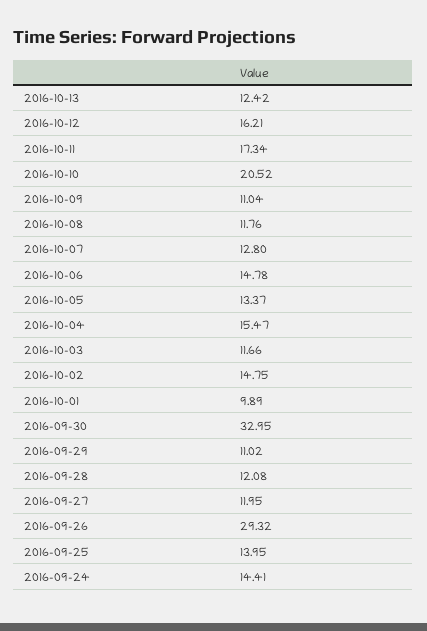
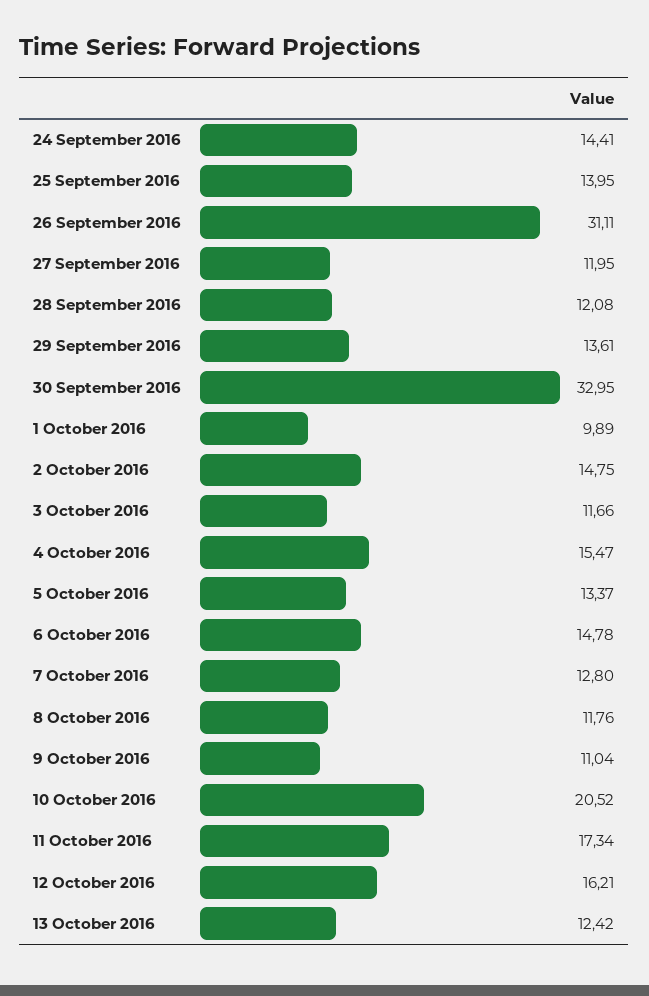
  {
    "2016-10-13": 12.42,
    "2016-10-12": 16.21,
    "2016-10-11": 17.34,
    "2016-10-10": 20.52,
    "2016-10-09": 11.04,
    "2016-10-08": 11.76,
    "2016-10-07": 12.8,
    "2016-10-06": 14.78,
    "2016-10-05": 13.37,
    "2016-10-04": 15.47,
    "2016-10-03": 11.66,
    "2016-10-02": 14.75,
    "2016-10-01": 9.89,
    "2016-09-30": 32.95,
-   "2016-09-29": 11.02,
+   "2016-09-29": 13.61,
    "2016-09-28": 12.08,
    "2016-09-27": 11.95,
-   "2016-09-26": 29.32,
+   "2016-09-26": 31.11,
    "2016-09-25": 13.95,
    "2016-09-24": 14.41
  }

